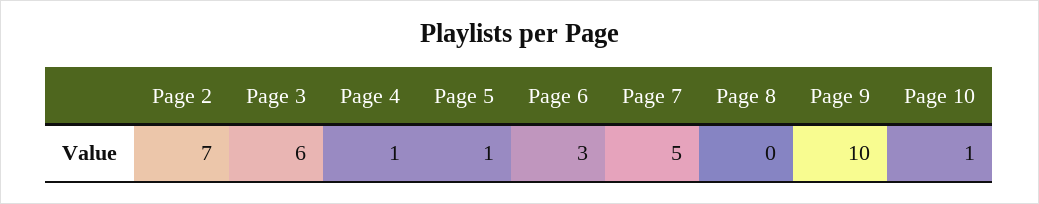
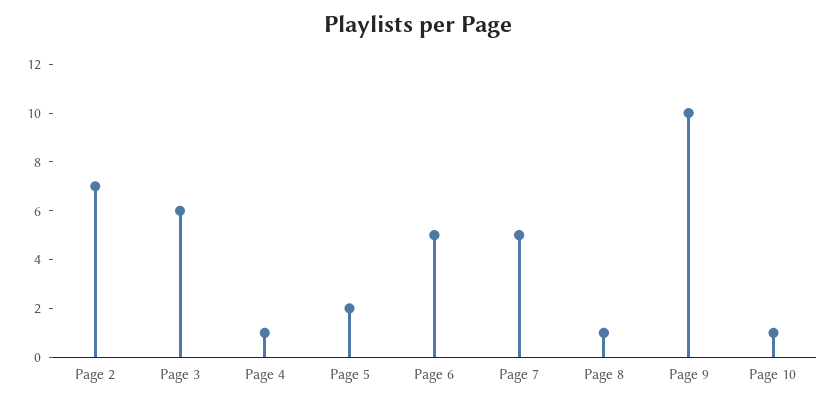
  {
    "Page 2": 7,
    "Page 3": 6,
    "Page 4": 1,
-   "Page 5": 1,
+   "Page 5": 2,
-   "Page 6": 3,
+   "Page 6": 5,
    "Page 7": 5,
-   "Page 8": 0,
+   "Page 8": 1,
    "Page 9": 10,
    "Page 10": 1
  }

